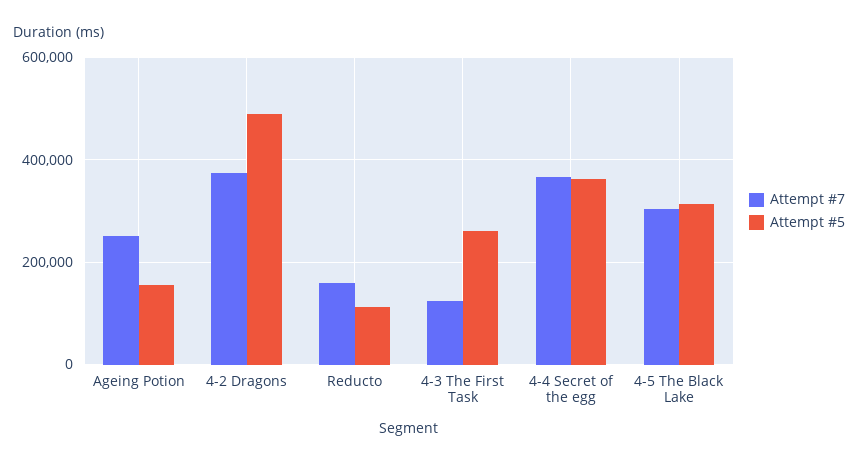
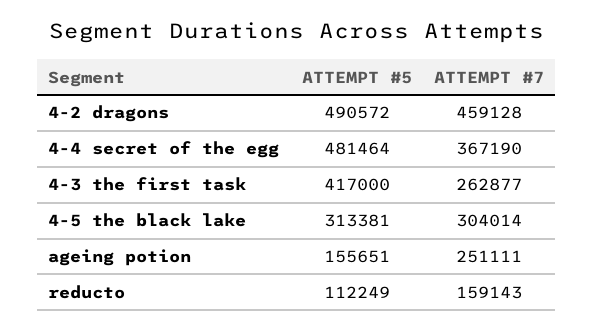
  {
    "Attempt #7": {
      "Ageing Potion": 251111,
-     "4-2 Dragons": 380000,
+     "4-2 Dragons": 459128,
      "Reducto": 159143,
-     "4-3 The First Task": 120000,
+     "4-3 The First Task": 262877,
      "4-4 Secret of the egg": 367190,
      "4-5 The Black Lake": 304014
    },
    "Attempt #5": {
      "Ageing Potion": 155651,
      "4-2 Dragons": 490572,
      "Reducto": 112249,
-     "4-3 The First Task": 260000,
+     "4-3 The First Task": 417000,
-     "4-4 Secret of the egg": 360000,
+     "4-4 Secret of the egg": 481464,
      "4-5 The Black Lake": 313381
    }
  }

